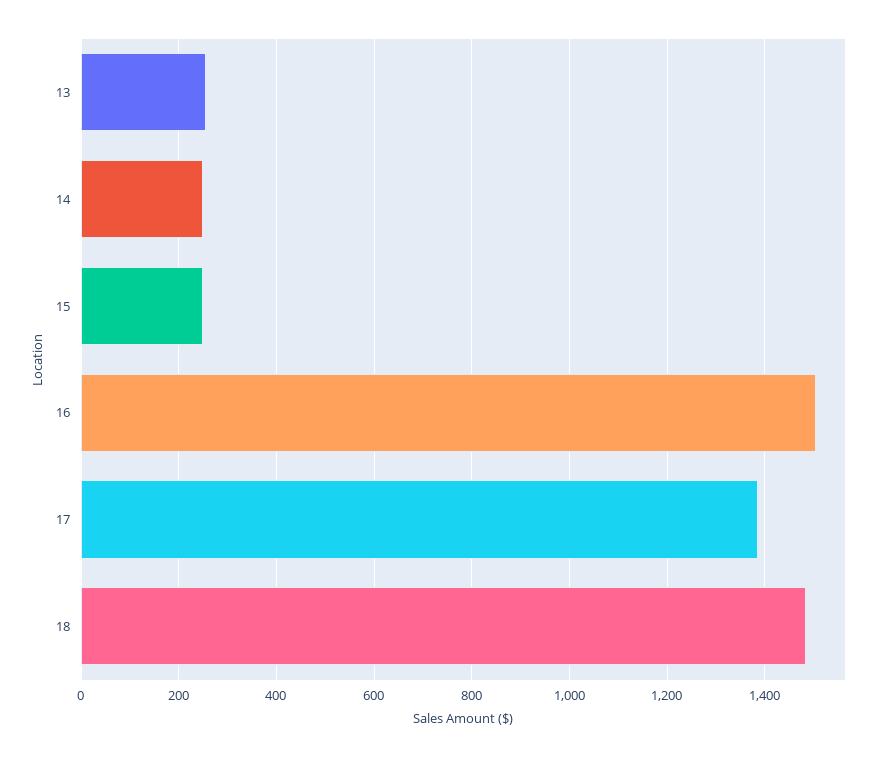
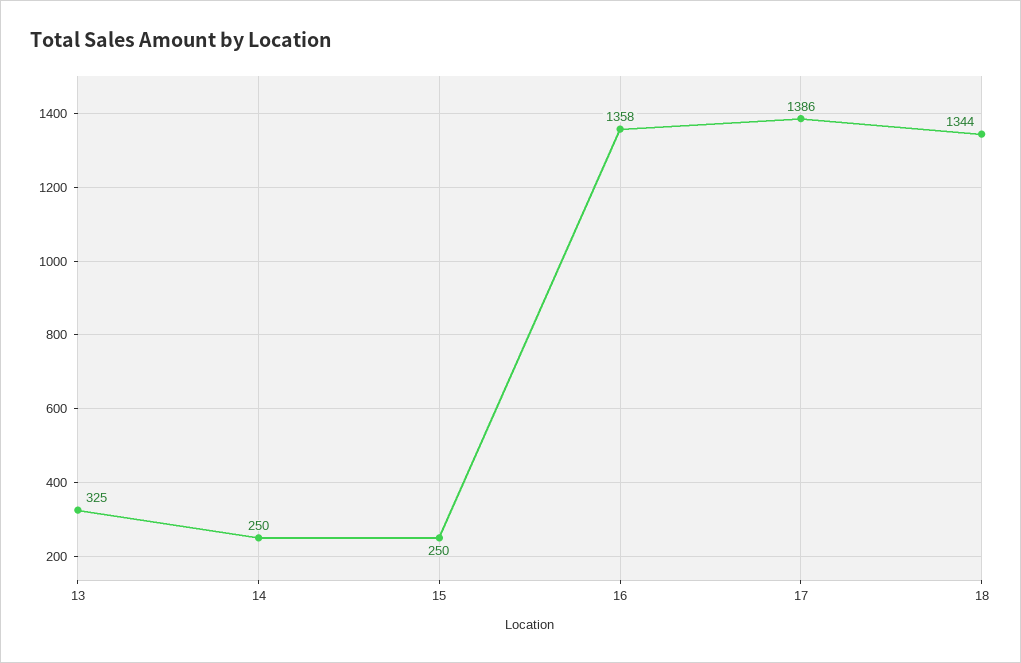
  {
-   "13": 260,
+   "13": 325,
    "14": 250,
    "15": 250,
-   "16": 1500,
+   "16": 1358,
    "17": 1386,
-   "18": 1480
+   "18": 1344
  }

